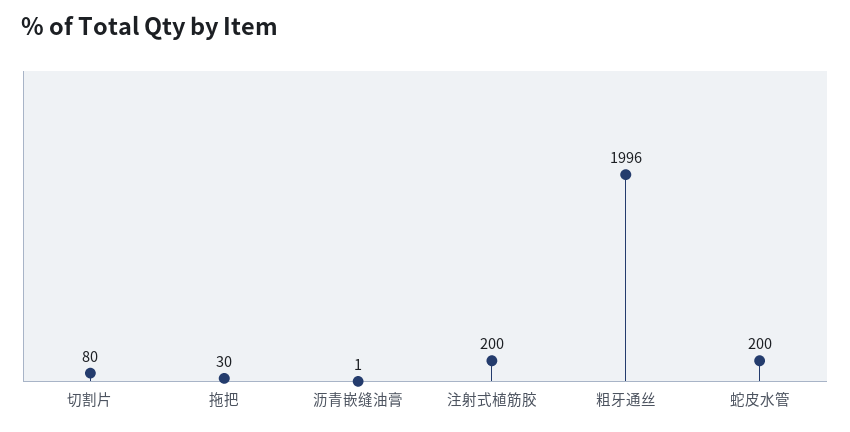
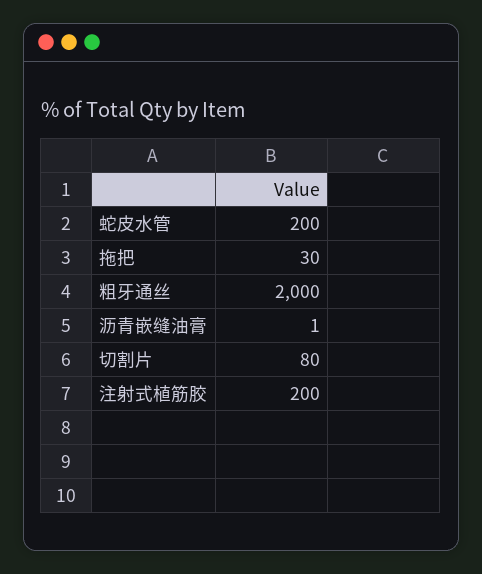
  {
    "切割片": 80,
    "拖把": 30,
    "沥青嵌缝油膏": 1,
    "注射式植筋胶": 200,
-   "粗牙通丝": 1996,
+   "粗牙通丝": 2000,
    "蛇皮水管": 200
  }

